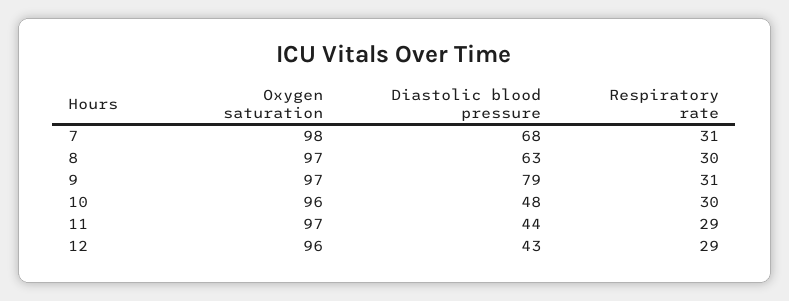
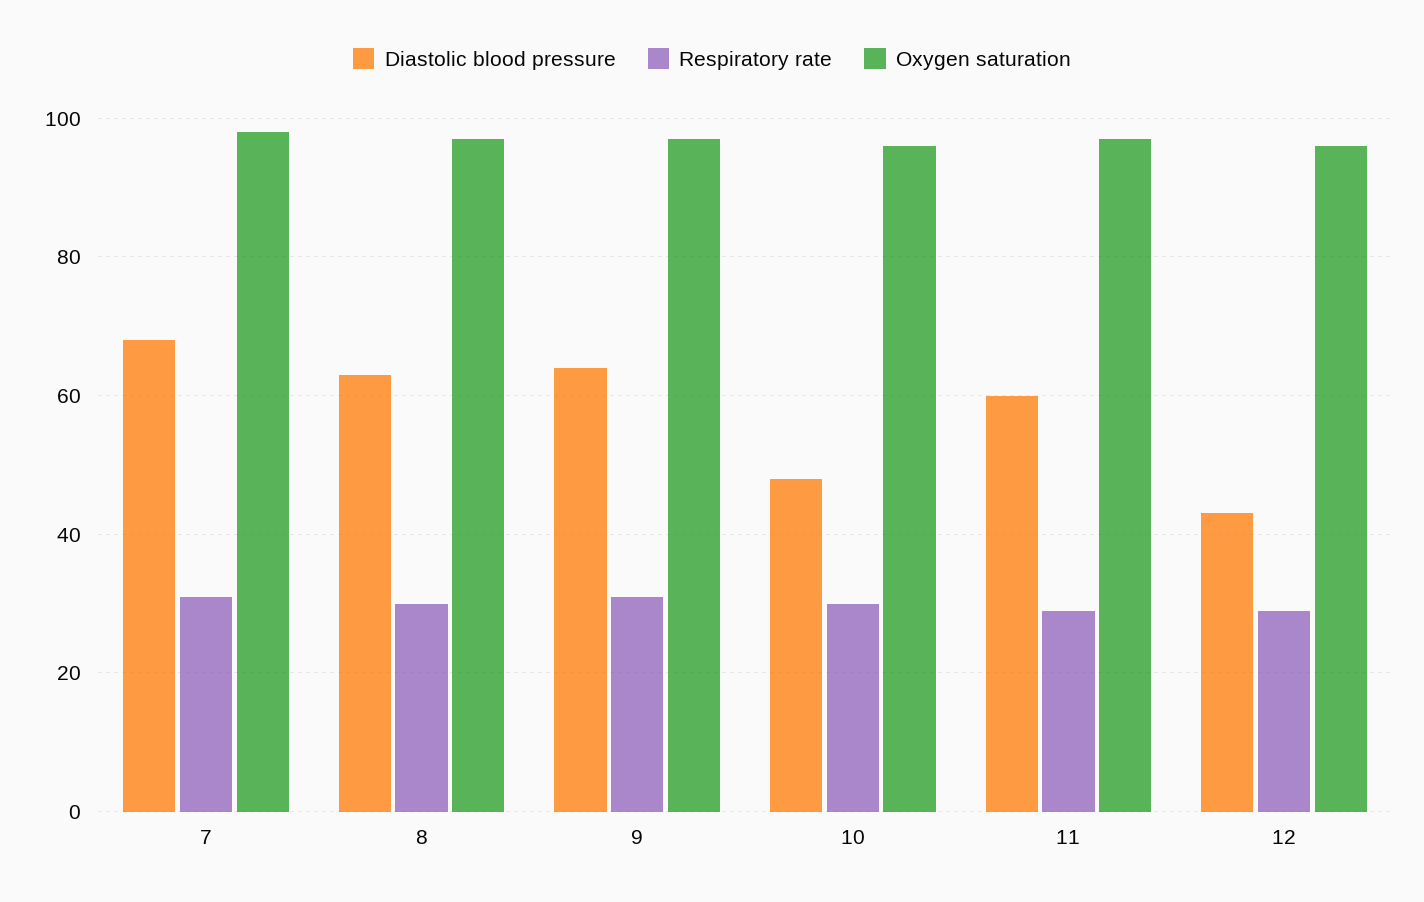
  {
    "Oxygen saturation": {
      "7": 98,
      "8": 97,
      "9": 97,
      "10": 96,
      "11": 97,
      "12": 96
    },
    "Diastolic blood pressure": {
      "7": 68,
      "8": 63,
-     "9": 79,
+     "9": 65,
      "10": 48,
-     "11": 44,
+     "11": 60,
      "12": 43
    },
    "Respiratory rate": {
      "7": 31,
      "8": 30,
      "9": 31,
      "10": 30,
      "11": 29,
      "12": 29
    }
  }

